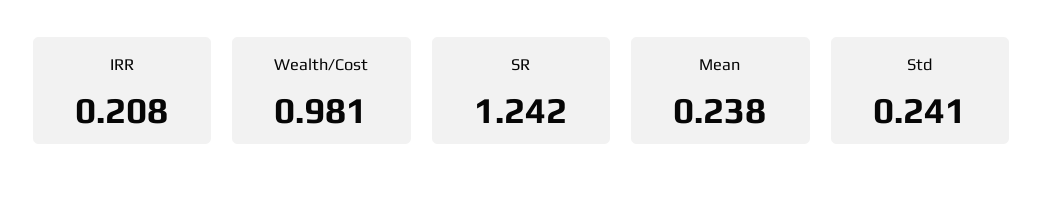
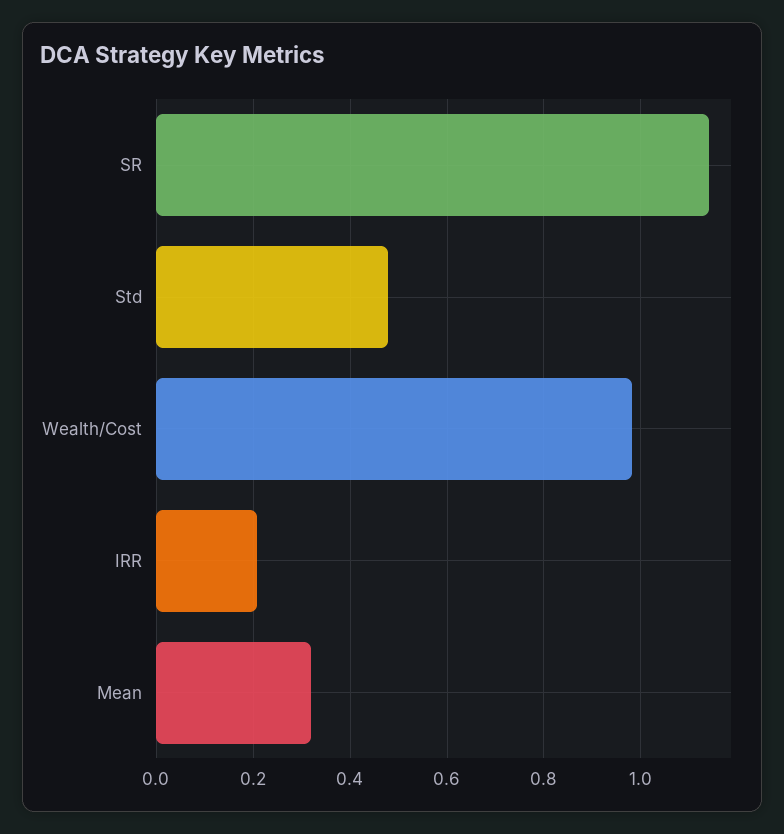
  {
    "IRR": 0.208,
    "Wealth/Cost": 0.981,
-   "SR": 1.242,
+   "SR": 1.14,
-   "Mean": 0.238,
+   "Mean": 0.32,
-   "Std": 0.241
+   "Std": 0.48
  }

